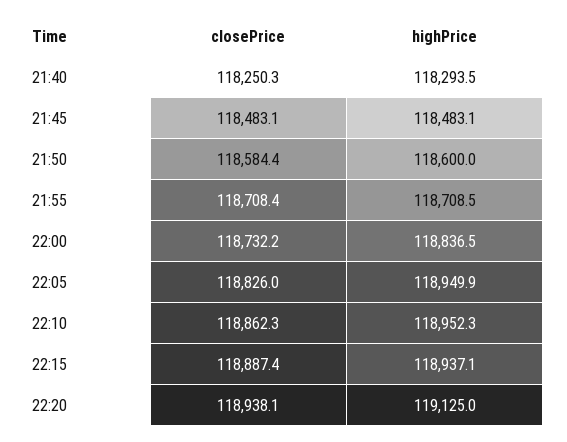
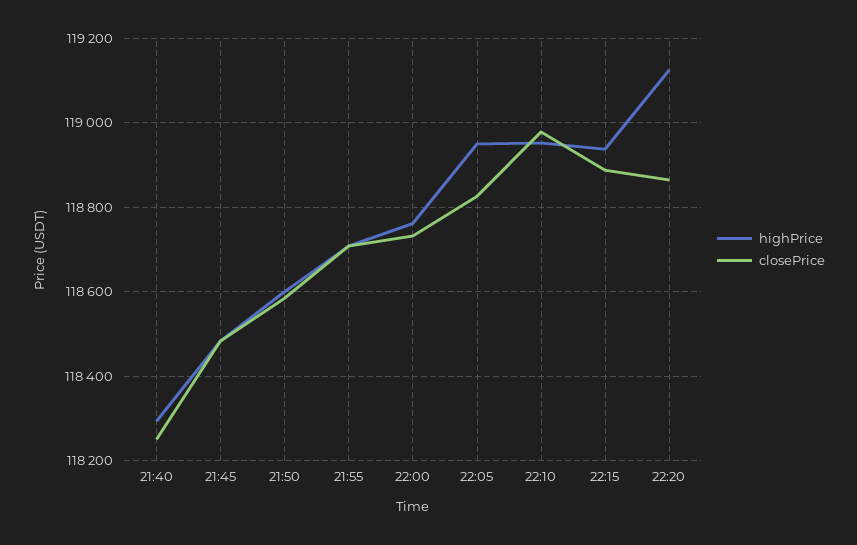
  {
    "closePrice": {
      "21:40": 118250.3,
      "21:45": 118483.1,
      "21:50": 118584.4,
      "21:55": 118708.4,
      "22:00": 118732.2,
      "22:05": 118826,
-     "22:10": 118862.3,
+     "22:10": 118980,
      "22:15": 118887.4,
-     "22:20": 118938.1
+     "22:20": 118860
    },
    "highPrice": {
      "21:40": 118293.5,
      "21:45": 118483.1,
      "21:50": 118600,
      "21:55": 118708.5,
-     "22:00": 118836.5,
+     "22:00": 118760,
      "22:05": 118949.9,
      "22:10": 118952.3,
      "22:15": 118937.1,
      "22:20": 119125
    }
  }

